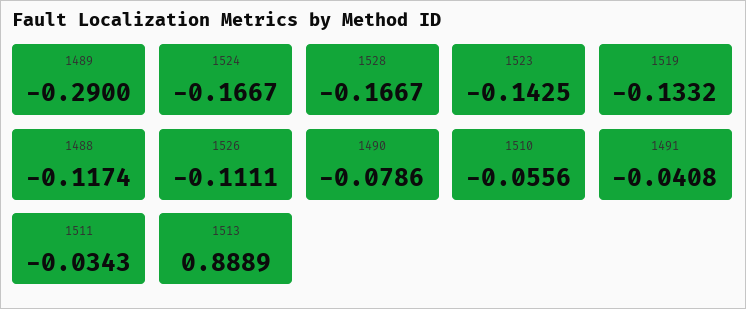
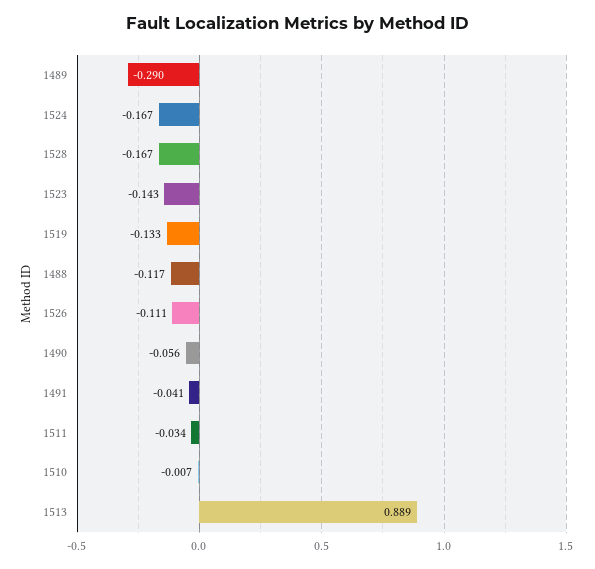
  {
    "1489": -0.29,
    "1524": -0.1667,
    "1528": -0.1667,
    "1523": -0.1425,
    "1519": -0.1332,
    "1488": -0.1174,
    "1526": -0.1111,
-   "1490": -0.0786,
+   "1490": -0.056,
-   "1510": -0.0556,
+   "1510": -0.007,
    "1491": -0.0408,
    "1511": -0.0343,
    "1513": 0.8889
  }

